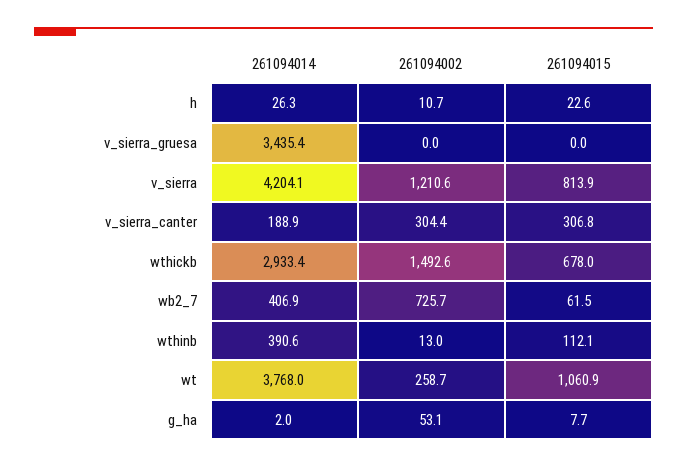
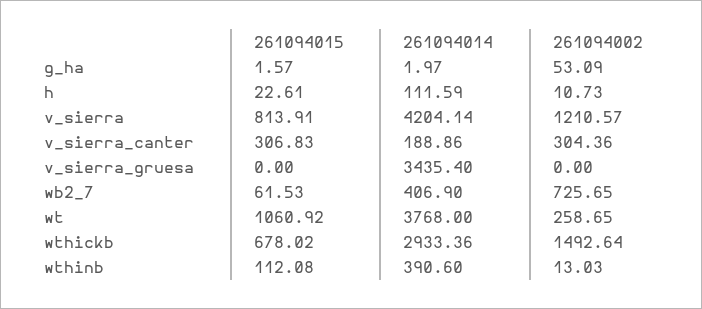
  {
    "261094014": {
-     "h": 26.3,
+     "h": 111.59,
      "v_sierra_gruesa": 3435.4,
      "v_sierra": 4204.14,
      "v_sierra_canter": 188.86,
      "wthickb": 2933.36,
      "wb2_7": 406.9,
      "wthinb": 390.6,
      "wt": 3768,
      "g_ha": 1.97
    },
    "261094002": {
      "h": 10.73,
      "v_sierra_gruesa": 0,
      "v_sierra": 1210.57,
      "v_sierra_canter": 304.36,
      "wthickb": 1492.64,
      "wb2_7": 725.65,
      "wthinb": 13.03,
      "wt": 258.65,
      "g_ha": 53.09
    },
    "261094015": {
      "h": 22.61,
      "v_sierra_gruesa": 0,
      "v_sierra": 813.91,
      "v_sierra_canter": 306.83,
      "wthickb": 678.02,
      "wb2_7": 61.53,
      "wthinb": 112.08,
      "wt": 1060.92,
-     "g_ha": 7.7
+     "g_ha": 1.57
    }
  }

